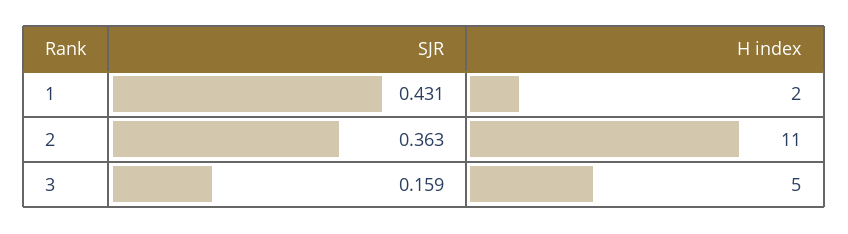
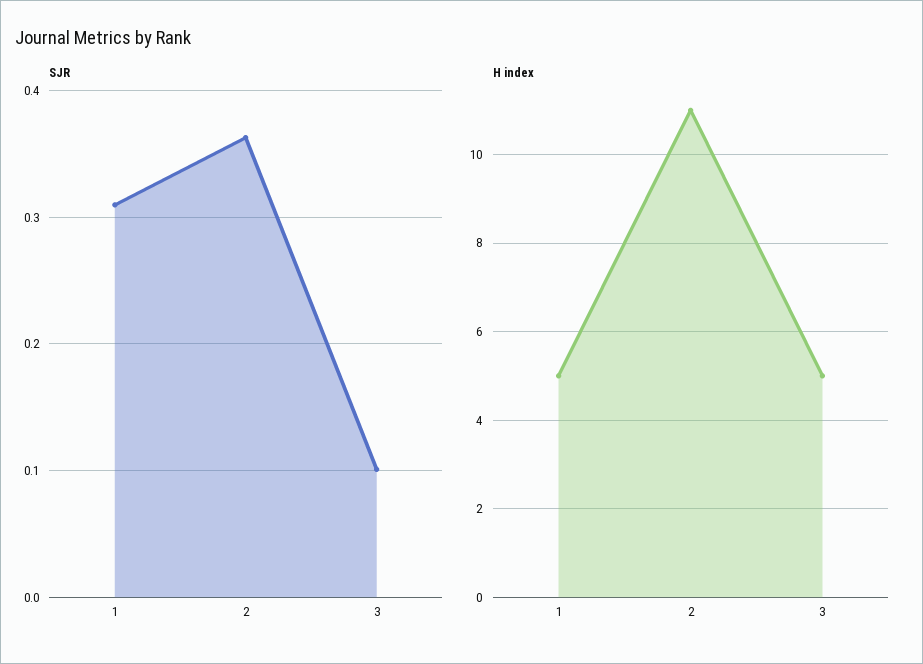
  {
    "SJR": {
-     "1": 0.431,
+     "1": 0.31,
      "2": 0.363,
-     "3": 0.159
+     "3": 0.1
    },
    "H index": {
-     "1": 2,
+     "1": 5,
      "2": 11,
      "3": 5
    }
  }

